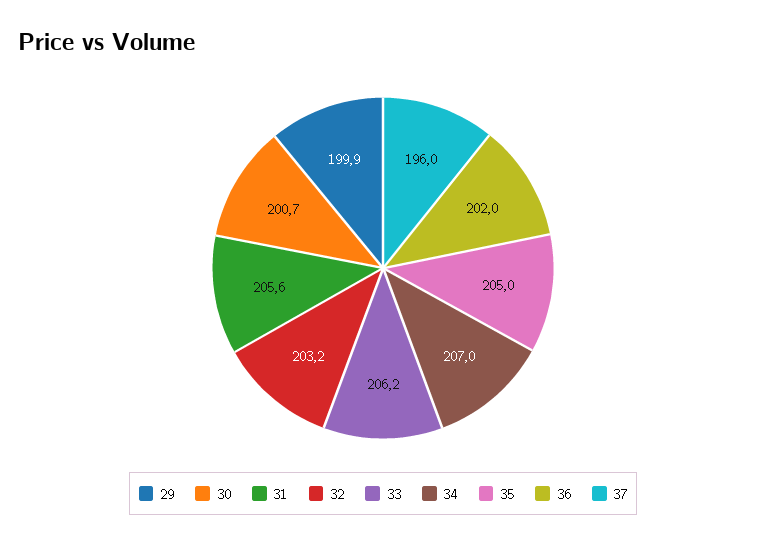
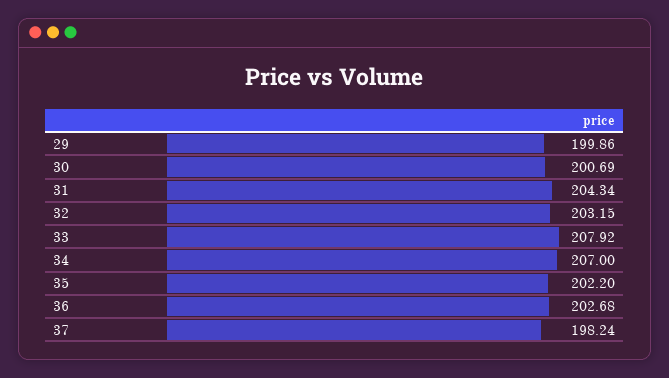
  {
    "29": 199.86,
    "30": 200.69,
-   "31": 205.6,
+   "31": 204.34,
    "32": 203.15,
-   "33": 206.2,
+   "33": 207.92,
    "34": 207,
-   "35": 205,
+   "35": 202.2,
-   "36": 202,
+   "36": 202.68,
-   "37": 196
+   "37": 198.24
  }

